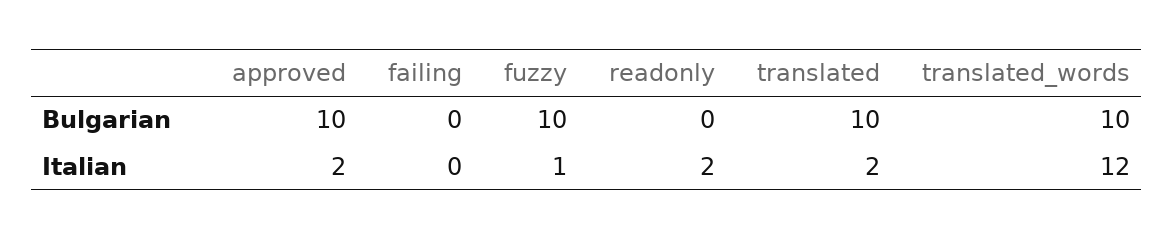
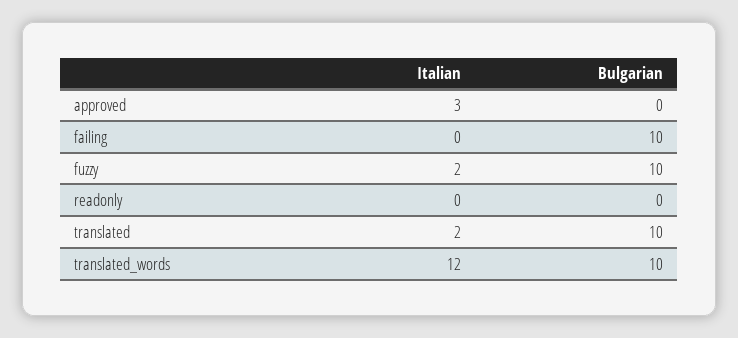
  {
    "approved": {
-     "Bulgarian": 10,
+     "Bulgarian": 0,
-     "Italian": 2
+     "Italian": 3
    },
    "failing": {
-     "Bulgarian": 0,
+     "Bulgarian": 10,
      "Italian": 0
    },
    "fuzzy": {
      "Bulgarian": 10,
-     "Italian": 1
+     "Italian": 2
    },
    "readonly": {
      "Bulgarian": 0,
-     "Italian": 2
+     "Italian": 0
    },
    "translated": {
      "Bulgarian": 10,
      "Italian": 2
    },
    "translated_words": {
      "Bulgarian": 10,
      "Italian": 12
    }
  }

